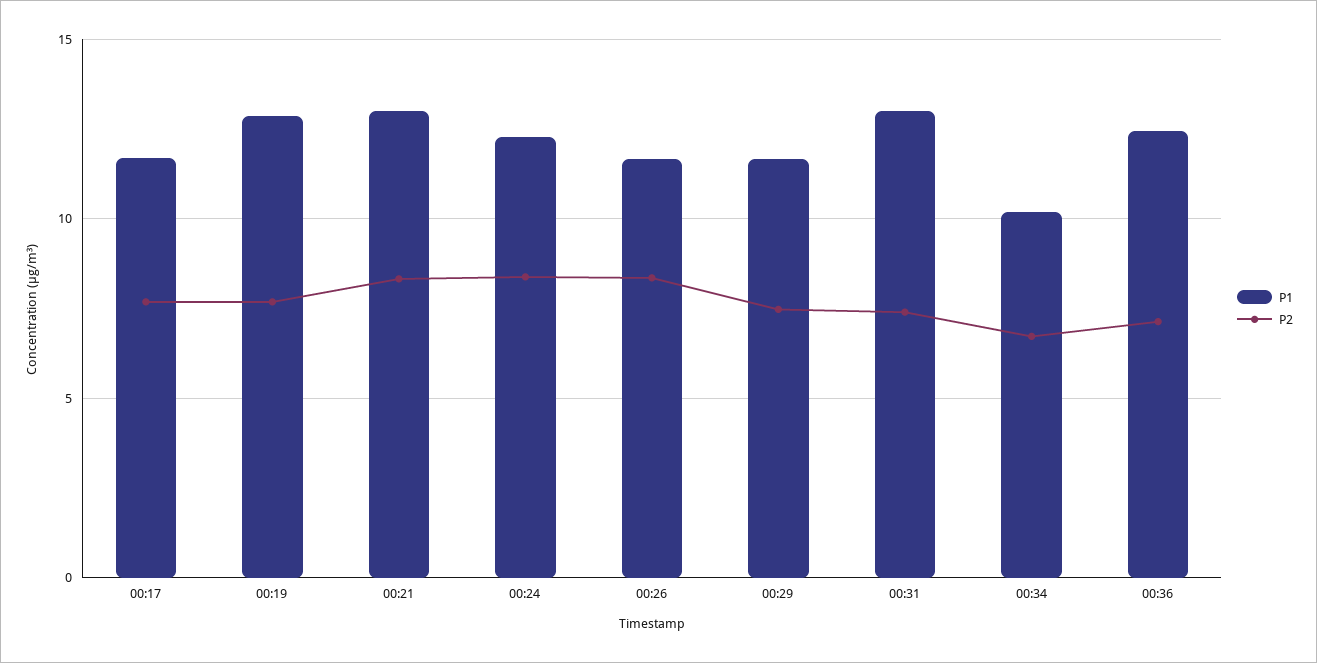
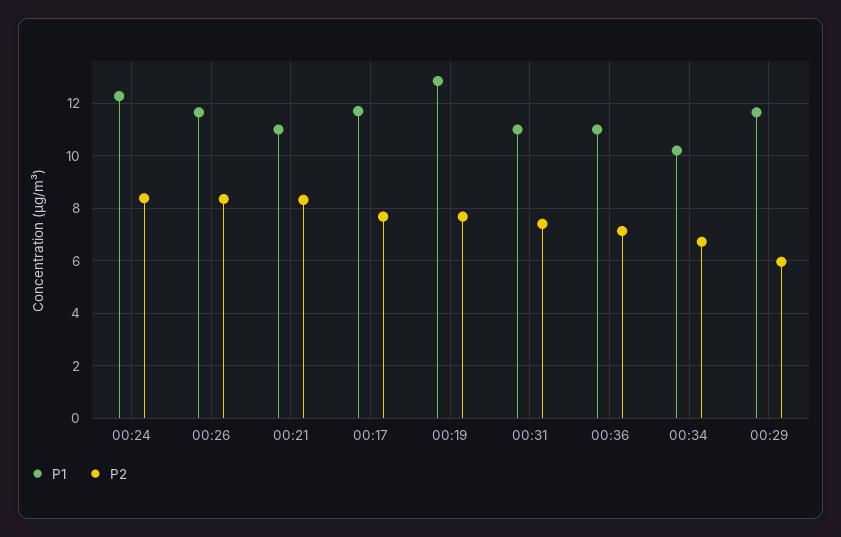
  {
    "P1": {
      "00:17": 11.75,
      "00:19": 12.75,
-     "00:21": 13,
+     "00:21": 11,
      "00:24": 12.25,
      "00:26": 11.75,
      "00:29": 11.75,
-     "00:31": 13,
+     "00:31": 11,
      "00:34": 10.25,
-     "00:36": 12.5
+     "00:36": 11
    },
    "P2": {
      "00:17": 7.75,
      "00:19": 7.75,
      "00:21": 8.25,
      "00:24": 8.5,
      "00:26": 8.25,
-     "00:29": 7.5,
+     "00:29": 6,
      "00:31": 7.5,
      "00:34": 6.75,
      "00:36": 7.25
    }
  }

